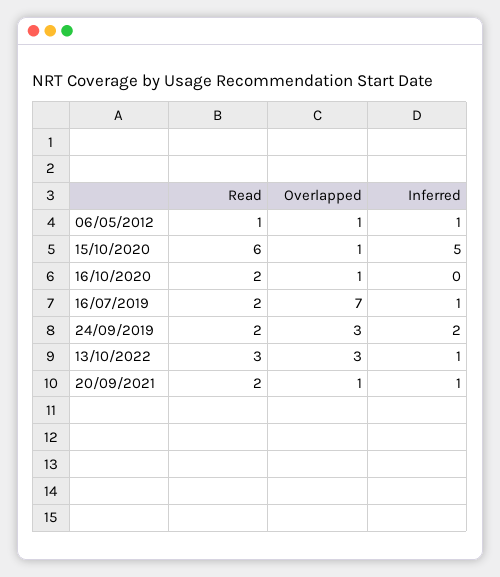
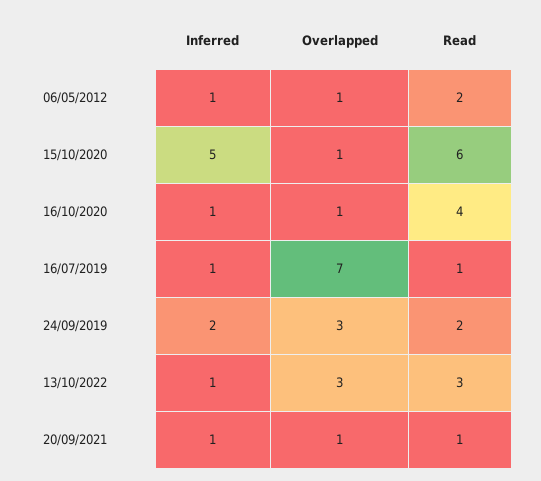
  {
    "Read": {
-     "06/05/2012": 1,
+     "06/05/2012": 2,
      "15/10/2020": 6,
-     "16/10/2020": 2,
+     "16/10/2020": 4,
-     "16/07/2019": 2,
+     "16/07/2019": 1,
      "24/09/2019": 2,
      "13/10/2022": 3,
-     "20/09/2021": 2
+     "20/09/2021": 1
    },
    "Overlapped": {
      "06/05/2012": 1,
      "15/10/2020": 1,
      "16/10/2020": 1,
      "16/07/2019": 7,
      "24/09/2019": 3,
      "13/10/2022": 3,
      "20/09/2021": 1
    },
    "Inferred": {
      "06/05/2012": 1,
      "15/10/2020": 5,
-     "16/10/2020": 0,
+     "16/10/2020": 1,
      "16/07/2019": 1,
      "24/09/2019": 2,
      "13/10/2022": 1,
      "20/09/2021": 1
    }
  }

